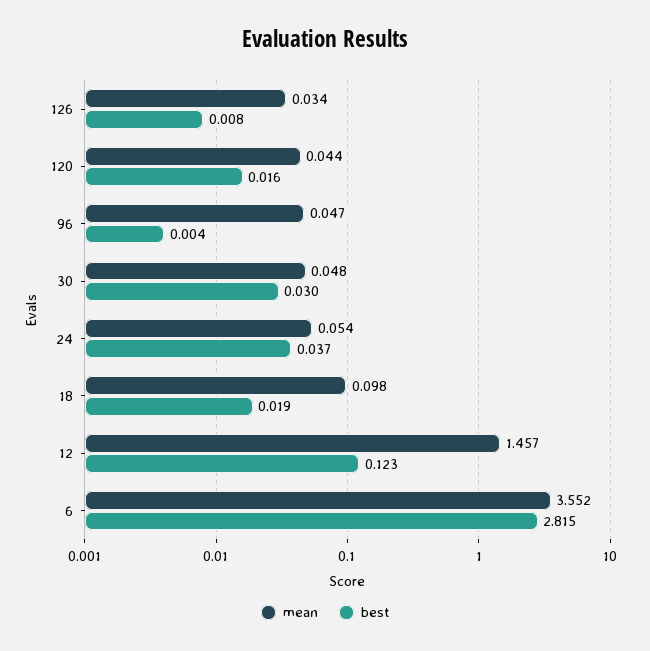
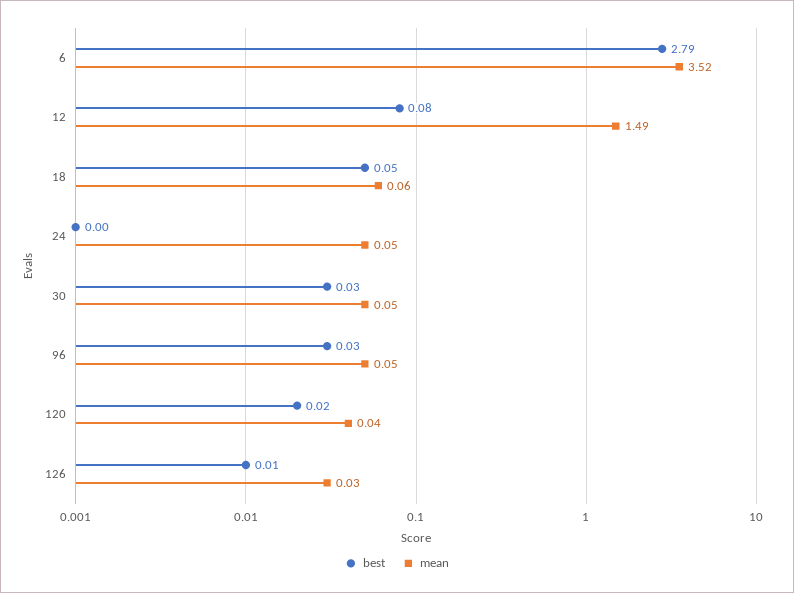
  {
    "mean": {
      "126": 0.034,
      "120": 0.044,
      "96": 0.047,
      "30": 0.048,
      "24": 0.054,
-     "18": 0.098,
+     "18": 0.06,
-     "12": 1.457,
+     "12": 1.49,
-     "6": 3.552
+     "6": 3.52
    },
    "best": {
      "126": 0.008,
      "120": 0.016,
-     "96": 0.004,
+     "96": 0.03,
      "30": 0.03,
-     "24": 0.037,
+     "24": 0,
-     "18": 0.019,
+     "18": 0.05,
-     "12": 0.123,
+     "12": 0.08,
-     "6": 2.815
+     "6": 2.79
    }
  }

